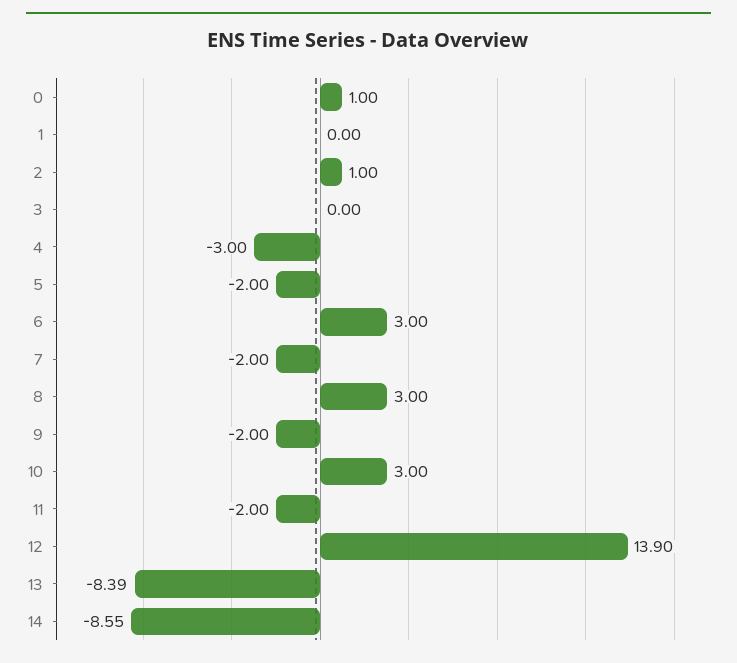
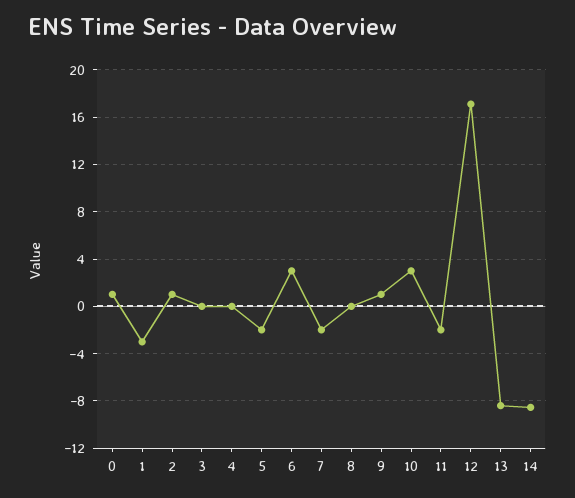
  {
    "0": 1,
-   "1": 0,
+   "1": -3,
    "2": 1,
    "3": 0,
-   "4": -3,
+   "4": 0,
    "5": -2,
    "6": 3,
    "7": -2,
-   "8": 3,
+   "8": 0,
-   "9": -2,
+   "9": 1,
    "10": 3,
    "11": -2,
-   "12": 13.9,
+   "12": 17,
    "13": -8.39,
    "14": -8.55
  }

